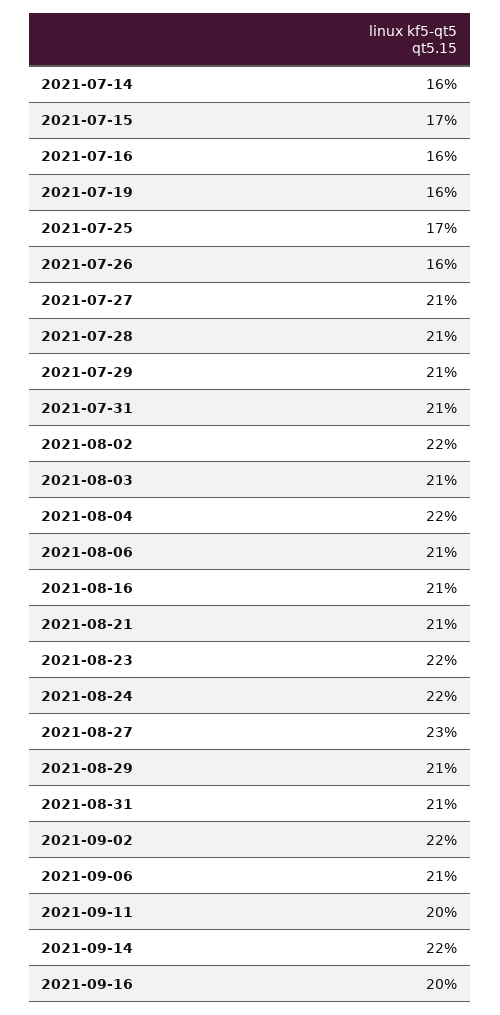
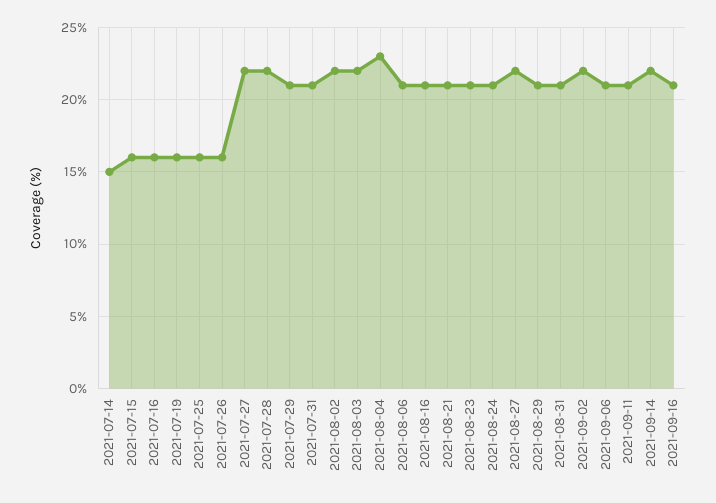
  {
-   "2021-07-14": 16,
+   "2021-07-14": 15,
-   "2021-07-15": 17,
+   "2021-07-15": 16,
    "2021-07-16": 16,
    "2021-07-19": 16,
-   "2021-07-25": 17,
+   "2021-07-25": 16,
    "2021-07-26": 16,
-   "2021-07-27": 21,
+   "2021-07-27": 22,
-   "2021-07-28": 21,
+   "2021-07-28": 22,
    "2021-07-29": 21,
    "2021-07-31": 21,
    "2021-08-02": 22,
-   "2021-08-03": 21,
+   "2021-08-03": 22,
-   "2021-08-04": 22,
+   "2021-08-04": 23,
    "2021-08-06": 21,
    "2021-08-16": 21,
    "2021-08-21": 21,
-   "2021-08-23": 22,
+   "2021-08-23": 21,
-   "2021-08-24": 22,
+   "2021-08-24": 21,
-   "2021-08-27": 23,
+   "2021-08-27": 22,
    "2021-08-29": 21,
    "2021-08-31": 21,
    "2021-09-02": 22,
    "2021-09-06": 21,
-   "2021-09-11": 20,
+   "2021-09-11": 21,
    "2021-09-14": 22,
-   "2021-09-16": 20
+   "2021-09-16": 21
  }

